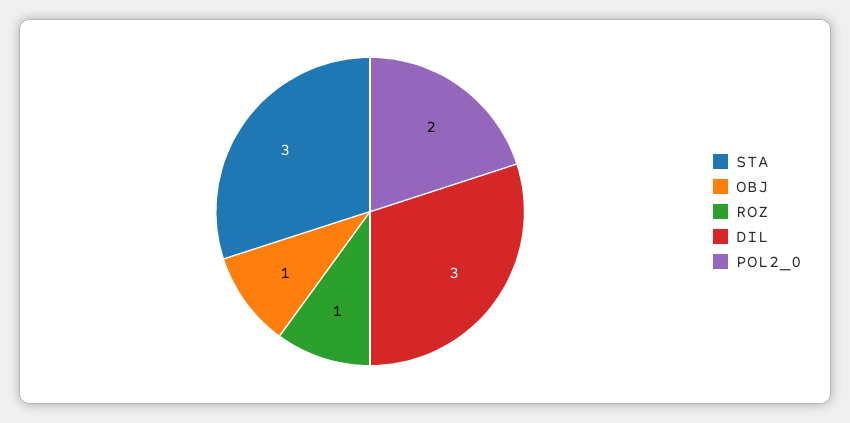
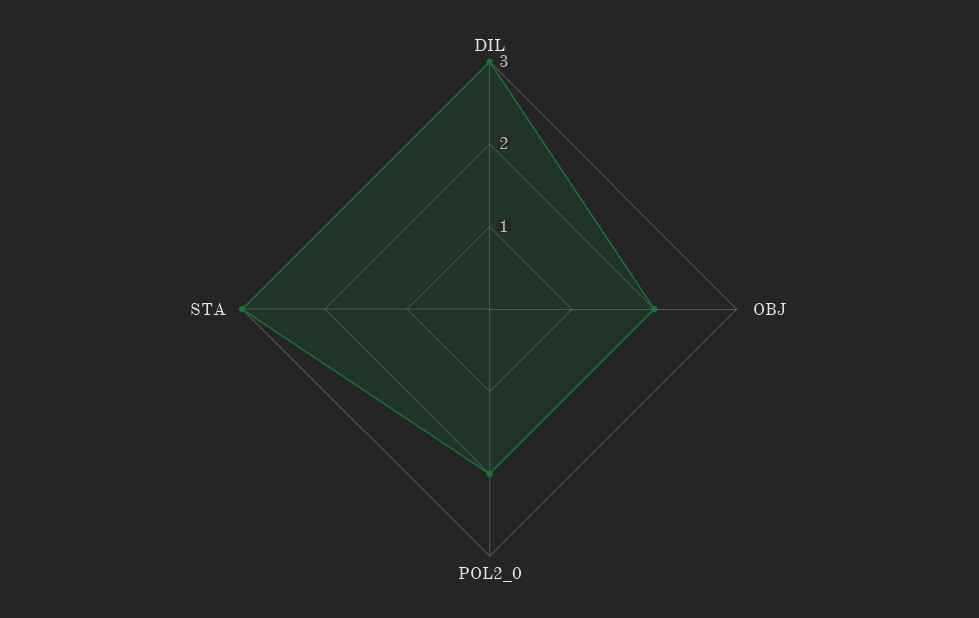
  {
    "STA": 3,
-   "OBJ": 1,
+   "OBJ": 2,
-   "ROZ": 1,
    "DIL": 3,
    "POL2_0": 2
  }

